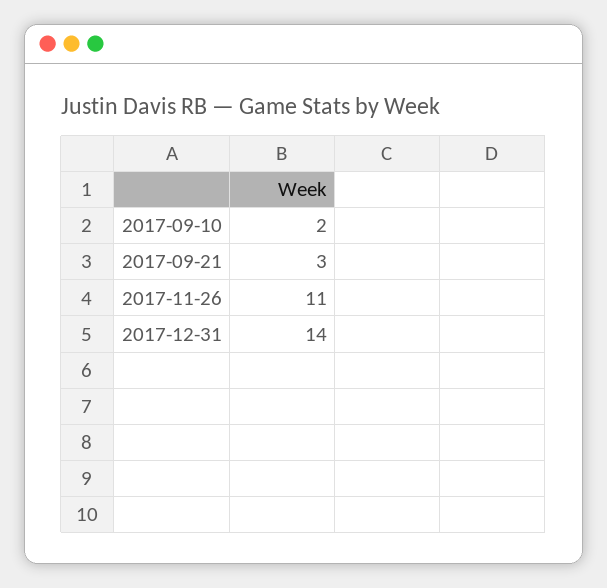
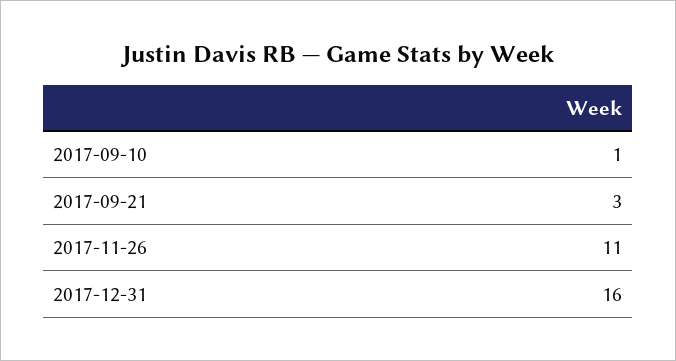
  {
-   "2017-09-10": 2,
+   "2017-09-10": 1,
    "2017-09-21": 3,
    "2017-11-26": 11,
-   "2017-12-31": 14
+   "2017-12-31": 16
  }

